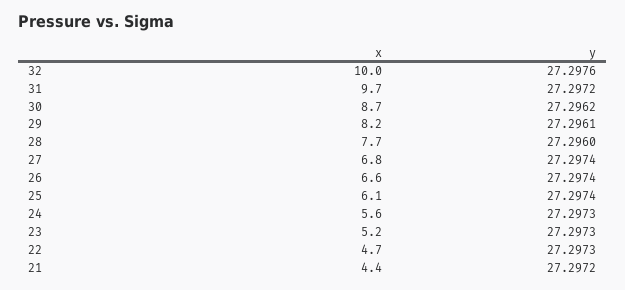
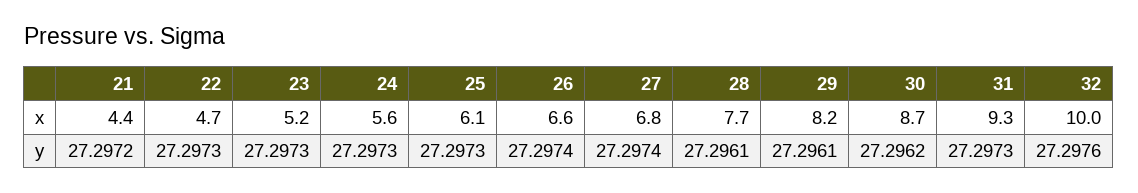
  {
    "x": {
      "32": 10,
-     "31": 9.7,
+     "31": 9.3,
      "30": 8.7,
      "29": 8.2,
      "28": 7.7,
      "27": 6.8,
      "26": 6.6,
      "25": 6.1,
      "24": 5.6,
      "23": 5.2,
      "22": 4.7,
      "21": 4.4
    },
    "y": {
      "32": 27.2976,
-     "31": 27.2972,
+     "31": 27.2973,
      "30": 27.2962,
      "29": 27.2961,
-     "28": 27.296,
+     "28": 27.2961,
      "27": 27.2974,
      "26": 27.2974,
-     "25": 27.2974,
+     "25": 27.2973,
      "24": 27.2973,
      "23": 27.2973,
      "22": 27.2973,
      "21": 27.2972
    }
  }

